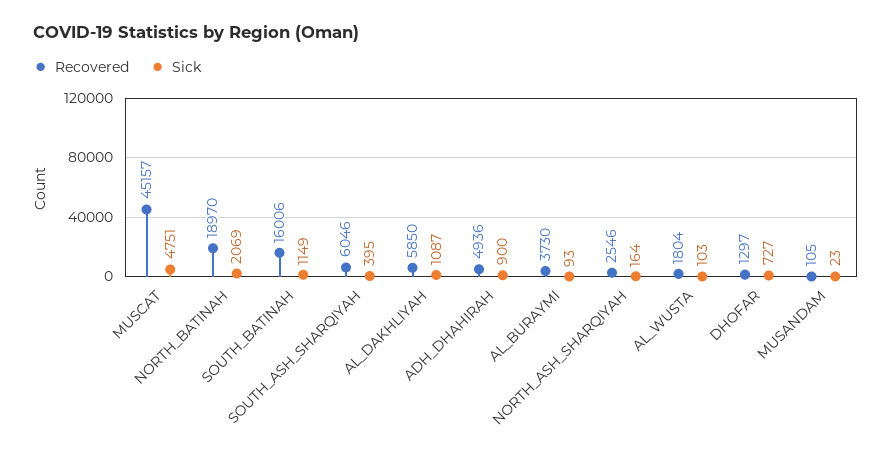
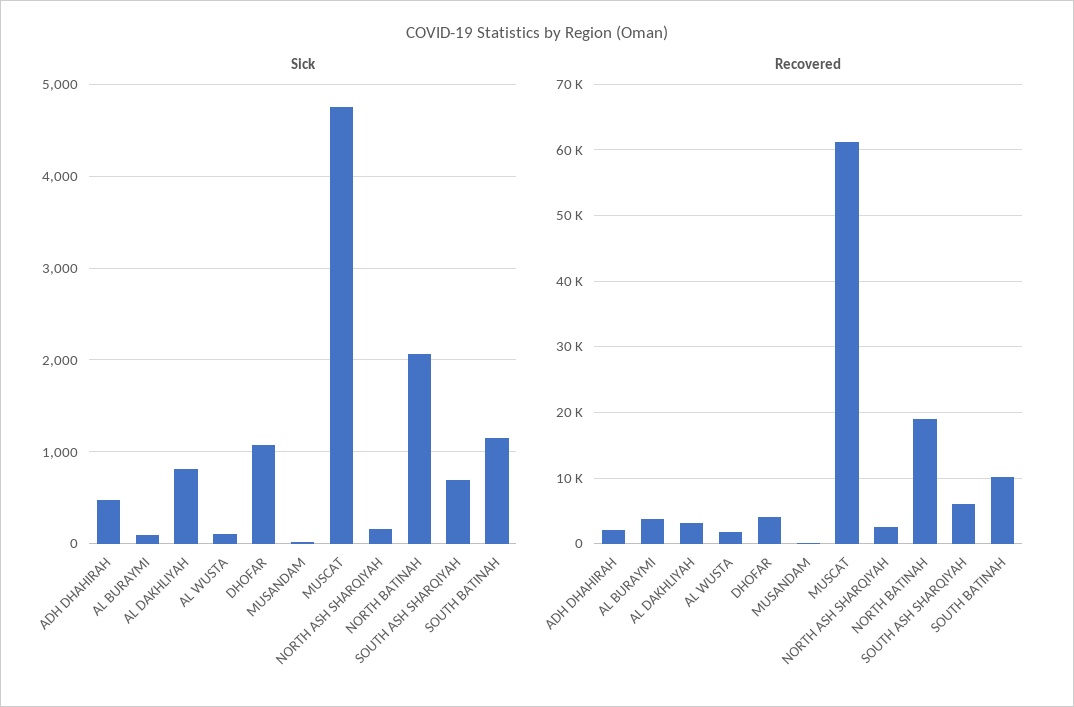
  {
    "Recovered": {
-     "MUSCAT": 45157,
+     "MUSCAT": 61000,
      "NORTH_BATINAH": 18970,
-     "SOUTH_BATINAH": 16006,
+     "SOUTH_BATINAH": 10000,
      "SOUTH_ASH_SHARQIYAH": 6046,
-     "AL_DAKHLIYAH": 5850,
+     "AL_DAKHLIYAH": 3000,
-     "ADH_DHAHIRAH": 4936,
+     "ADH_DHAHIRAH": 2000,
      "AL_BURAYMI": 3730,
      "NORTH_ASH_SHARQIYAH": 2546,
      "AL_WUSTA": 1804,
-     "DHOFAR": 1297,
+     "DHOFAR": 4000,
      "MUSANDAM": 105
    },
    "Sick": {
      "MUSCAT": 4751,
      "NORTH_BATINAH": 2069,
      "SOUTH_BATINAH": 1149,
-     "SOUTH_ASH_SHARQIYAH": 395,
+     "SOUTH_ASH_SHARQIYAH": 700,
-     "AL_DAKHLIYAH": 1087,
+     "AL_DAKHLIYAH": 800,
-     "ADH_DHAHIRAH": 900,
+     "ADH_DHAHIRAH": 500,
      "AL_BURAYMI": 93,
      "NORTH_ASH_SHARQIYAH": 164,
      "AL_WUSTA": 103,
-     "DHOFAR": 727,
+     "DHOFAR": 1100,
      "MUSANDAM": 23
    }
  }

